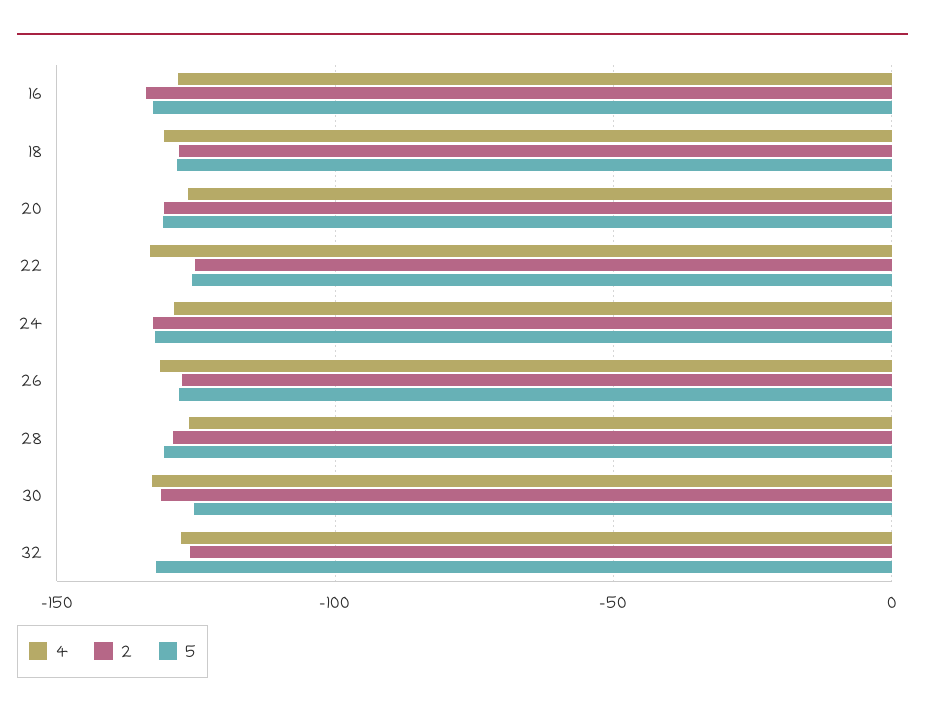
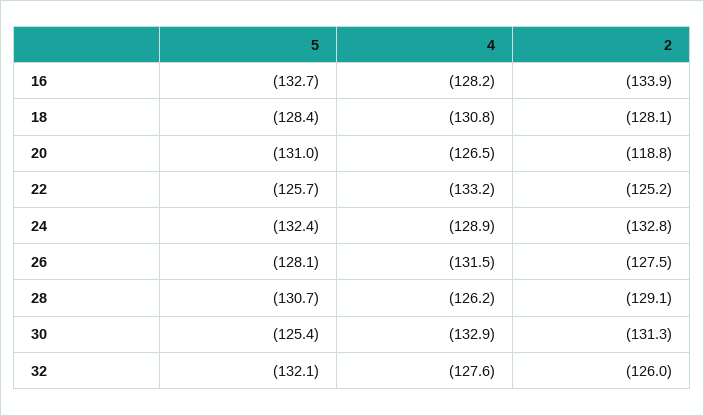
  {
    "4": {
      "16": -128.2,
      "18": -130.8,
      "20": -126.5,
      "22": -133.2,
      "24": -128.9,
      "26": -131.5,
      "28": -126.2,
      "30": -132.9,
      "32": -127.6
    },
    "2": {
      "16": -133.9,
      "18": -128.1,
-     "20": -130,
+     "20": -118.8,
      "22": -125.2,
      "24": -132.8,
      "26": -127.5,
      "28": -129.1,
      "30": -131.3,
      "32": -126
    },
    "5": {
      "16": -132.7,
      "18": -128.4,
      "20": -131,
      "22": -125.7,
      "24": -132.4,
      "26": -128.1,
      "28": -130.7,
      "30": -125.4,
      "32": -132.1
    }
  }

